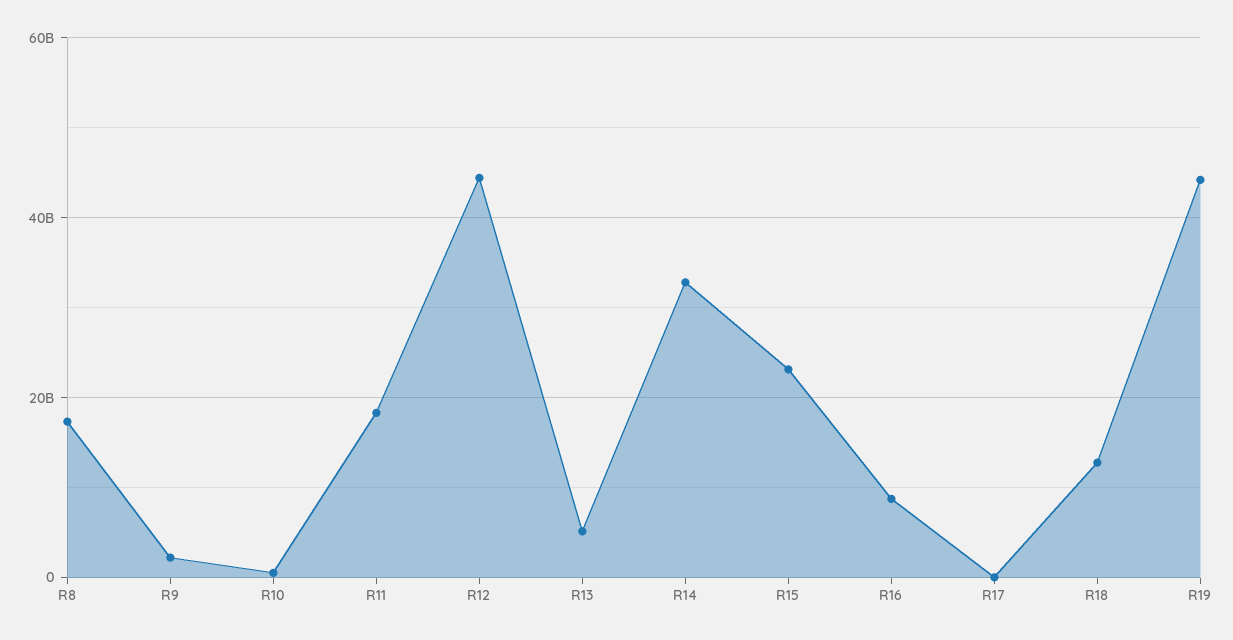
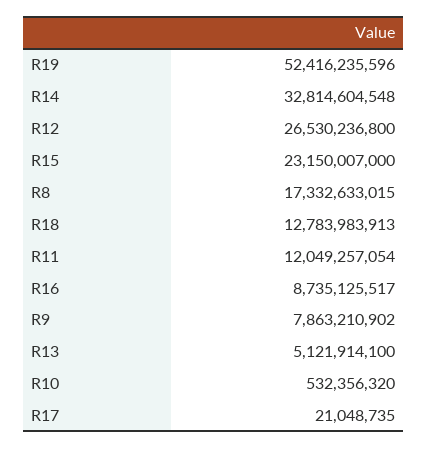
  {
    "R8": 17332633015,
-   "R9": 2000000000,
+   "R9": 7863210902,
    "R10": 532356320,
-   "R11": 18000000000,
+   "R11": 12049257054,
-   "R12": 44000000000,
+   "R12": 26530236800,
    "R13": 5121914100,
    "R14": 32814604548,
    "R15": 23150007000,
    "R16": 8735125517,
    "R17": 21048735,
    "R18": 12783983913,
-   "R19": 44000000000
+   "R19": 52416235596
  }

